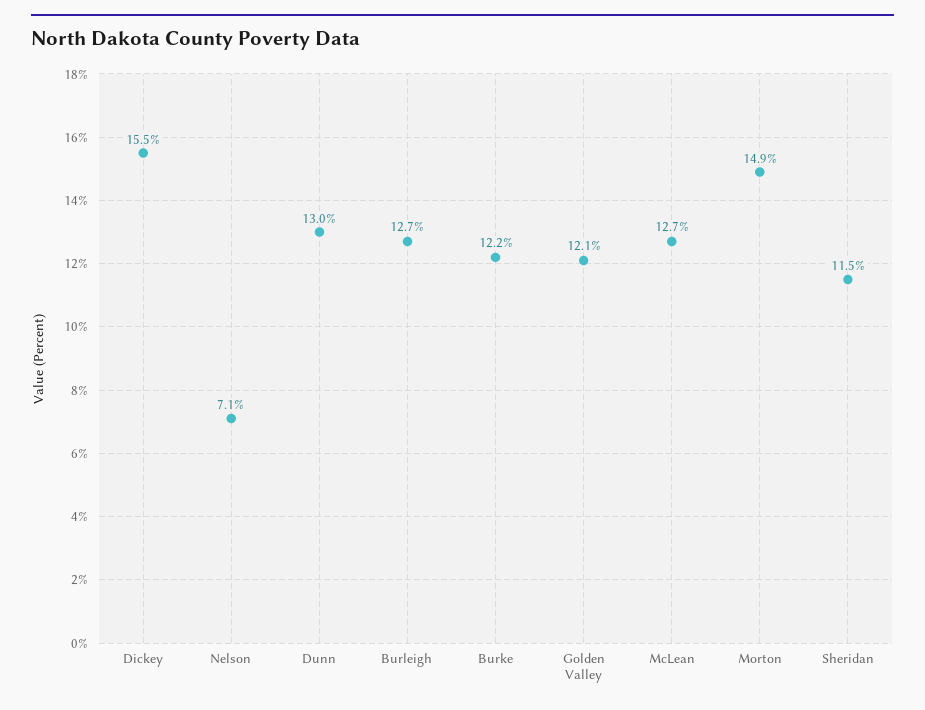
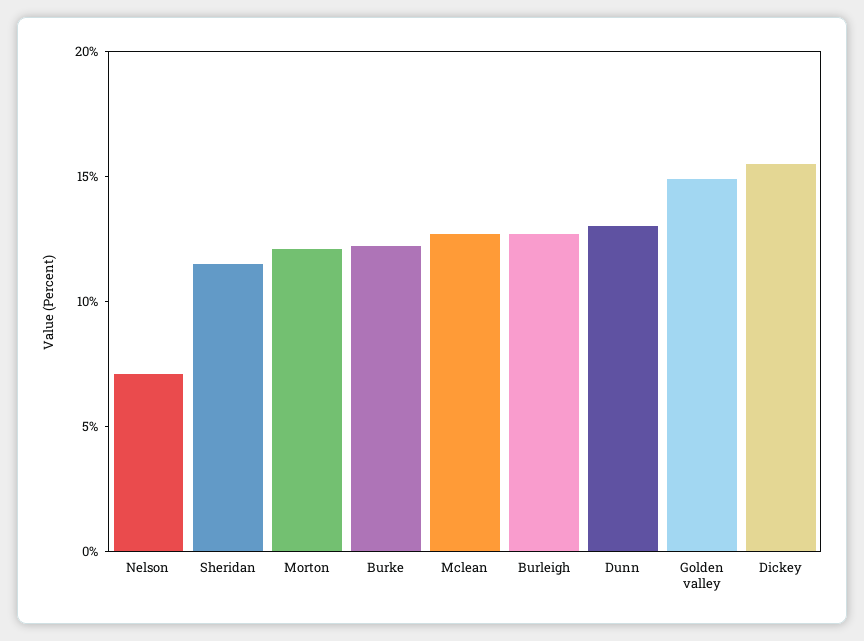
  {
    "Dickey": 15.5,
    "Nelson": 7.1,
    "Dunn": 13,
    "Burleigh": 12.7,
    "Burke": 12.2,
-   "Golden Valley": 12.1,
+   "Golden Valley": 15,
    "McLean": 12.7,
-   "Morton": 14.9,
+   "Morton": 12,
    "Sheridan": 11.5
  }

